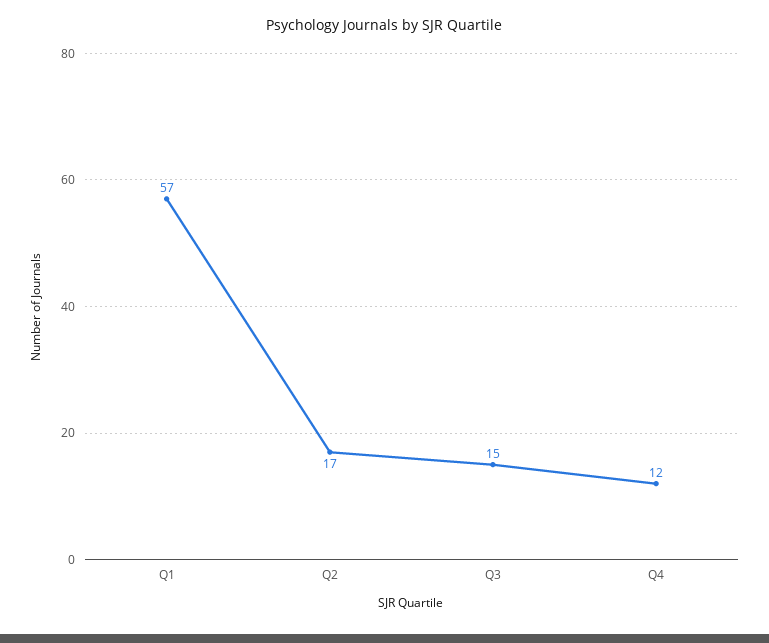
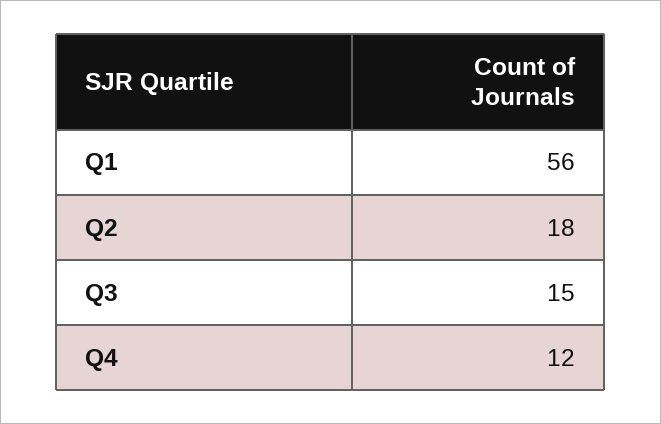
  {
-   "Q1": 57,
+   "Q1": 56,
-   "Q2": 17,
+   "Q2": 18,
    "Q3": 15,
    "Q4": 12
  }

